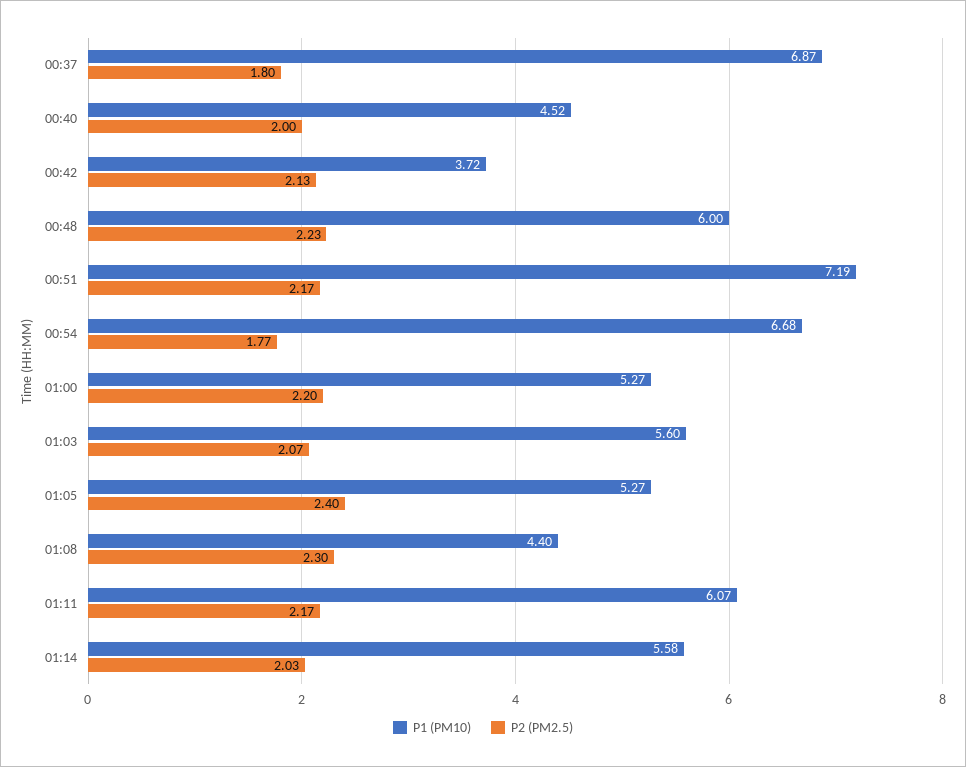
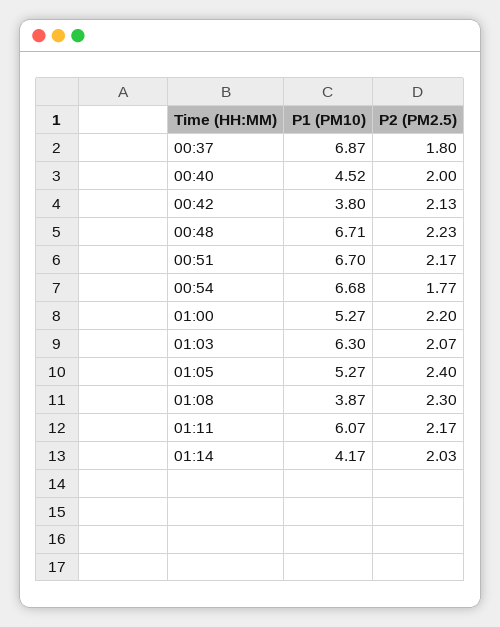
  {
    "P1 (PM10)": {
      "00:37": 6.87,
      "00:40": 4.52,
-     "00:42": 3.72,
+     "00:42": 3.8,
-     "00:48": 6,
+     "00:48": 6.71,
-     "00:51": 7.19,
+     "00:51": 6.7,
      "00:54": 6.68,
      "01:00": 5.27,
-     "01:03": 5.6,
+     "01:03": 6.3,
      "01:05": 5.27,
-     "01:08": 4.4,
+     "01:08": 3.87,
      "01:11": 6.07,
-     "01:14": 5.58
+     "01:14": 4.17
    },
    "P2 (PM2.5)": {
      "00:37": 1.8,
      "00:40": 2,
      "00:42": 2.13,
      "00:48": 2.23,
      "00:51": 2.17,
      "00:54": 1.77,
      "01:00": 2.2,
      "01:03": 2.07,
      "01:05": 2.4,
      "01:08": 2.3,
      "01:11": 2.17,
      "01:14": 2.03
    }
  }

